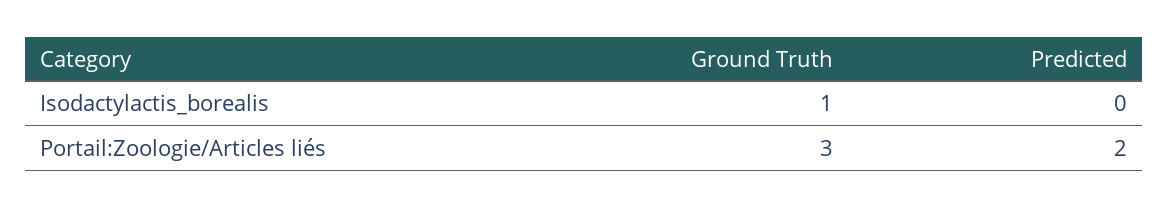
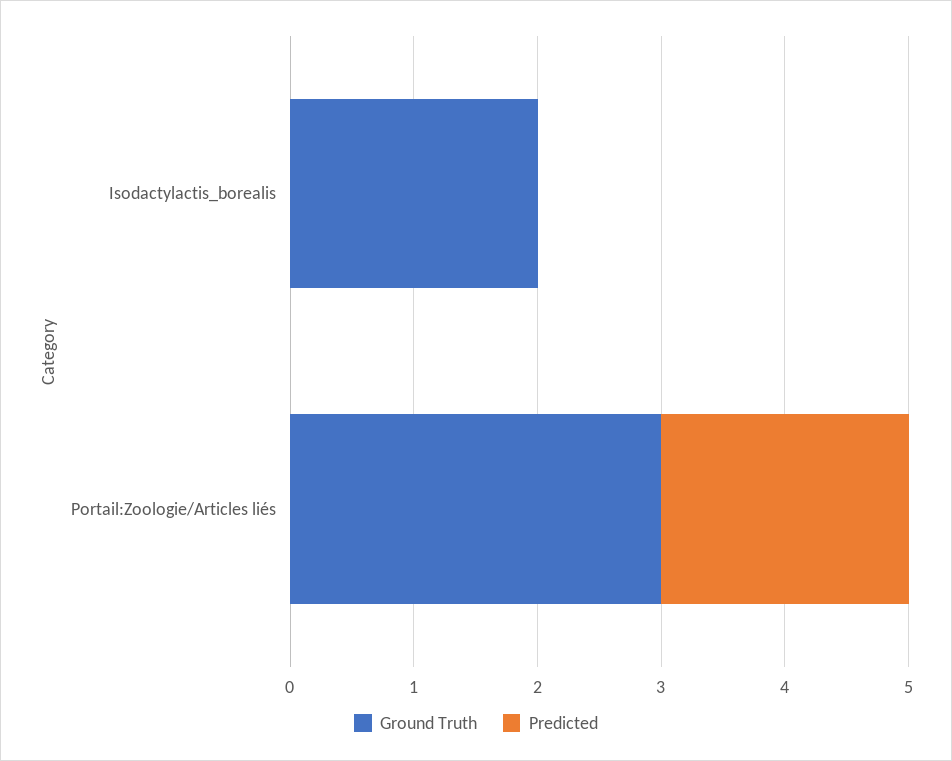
  {
    "Ground Truth": {
-     "Isodactylactis_borealis": 1,
+     "Isodactylactis_borealis": 2,
      "Portail:Zoologie/Articles liés": 3
    },
    "Predicted": {
      "Isodactylactis_borealis": 0,
      "Portail:Zoologie/Articles liés": 2
    }
  }

